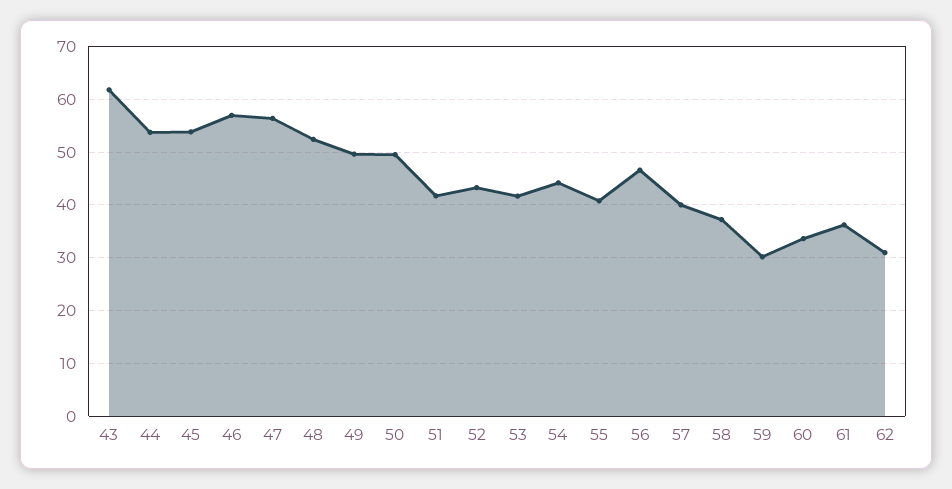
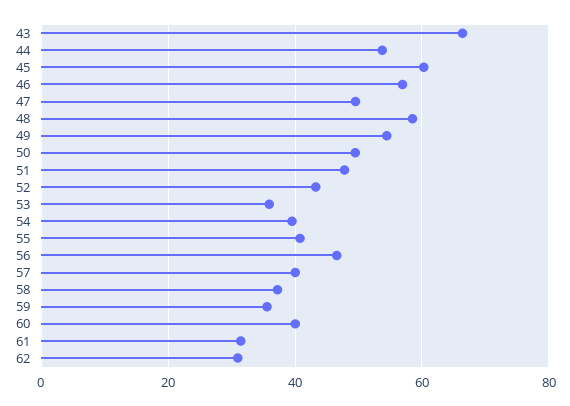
  {
-   "43": 62,
+   "43": 66,
    "44": 54,
-   "45": 54,
+   "45": 60,
    "46": 56,
-   "47": 56,
+   "47": 50,
-   "48": 52,
+   "48": 58,
-   "49": 50,
+   "49": 54,
    "50": 50,
-   "51": 42,
+   "51": 48,
    "52": 44,
-   "53": 42,
+   "53": 36,
-   "54": 44,
+   "54": 40,
    "55": 40,
    "56": 46,
    "57": 40,
    "58": 38,
-   "59": 30,
+   "59": 36,
-   "60": 34,
+   "60": 40,
-   "61": 36,
+   "61": 32,
    "62": 30
  }

